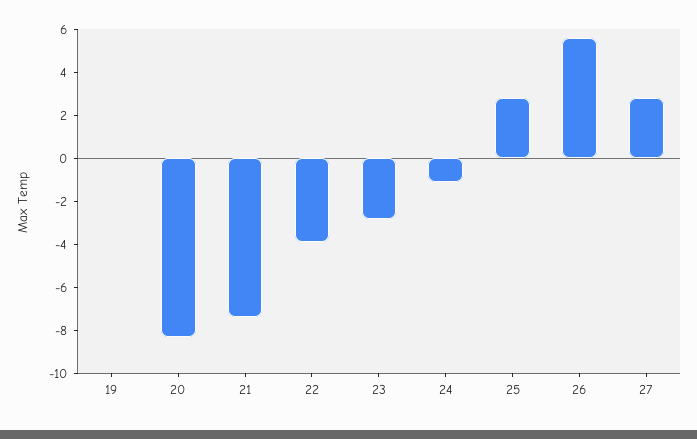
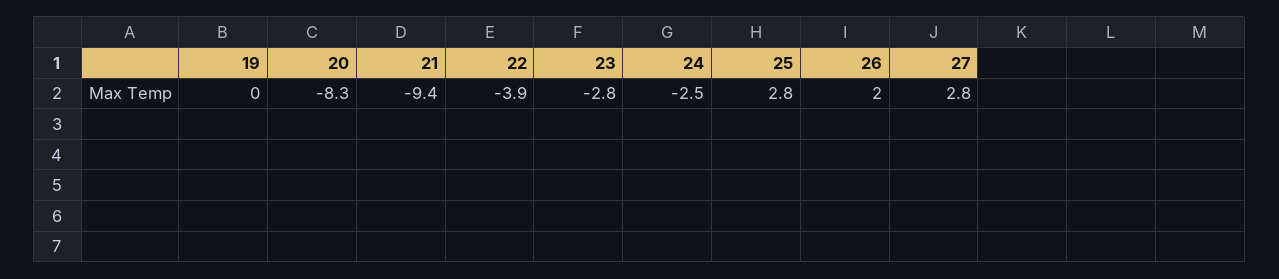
  {
    "19": 0,
    "20": -8.3,
-   "21": -7.5,
+   "21": -9.4,
    "22": -3.9,
    "23": -2.8,
-   "24": -1,
+   "24": -2.5,
    "25": 2.8,
-   "26": 5.5,
+   "26": 2,
    "27": 2.8
  }

